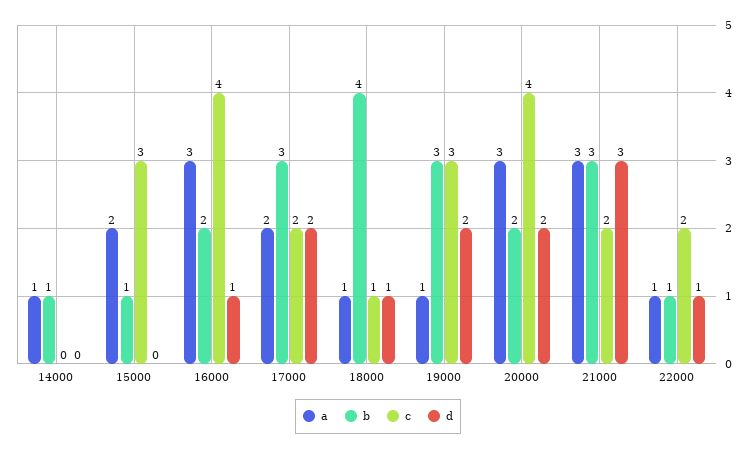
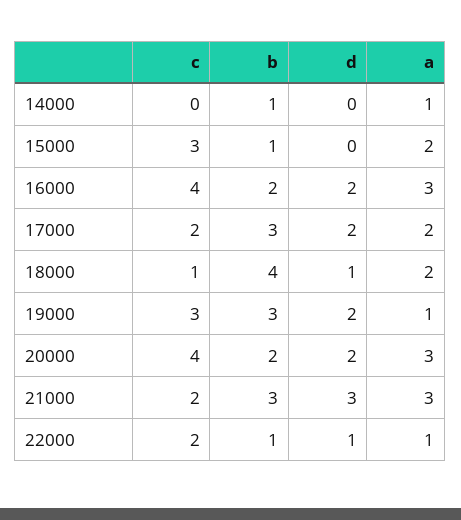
  {
    "a": {
      "14000": 1,
      "15000": 2,
      "16000": 3,
      "17000": 2,
-     "18000": 1,
+     "18000": 2,
      "19000": 1,
      "20000": 3,
      "21000": 3,
      "22000": 1
    },
    "b": {
      "14000": 1,
      "15000": 1,
      "16000": 2,
      "17000": 3,
      "18000": 4,
      "19000": 3,
      "20000": 2,
      "21000": 3,
      "22000": 1
    },
    "c": {
      "14000": 0,
      "15000": 3,
      "16000": 4,
      "17000": 2,
      "18000": 1,
      "19000": 3,
      "20000": 4,
      "21000": 2,
      "22000": 2
    },
    "d": {
      "14000": 0,
      "15000": 0,
-     "16000": 1,
+     "16000": 2,
      "17000": 2,
      "18000": 1,
      "19000": 2,
      "20000": 2,
      "21000": 3,
      "22000": 1
    }
  }

